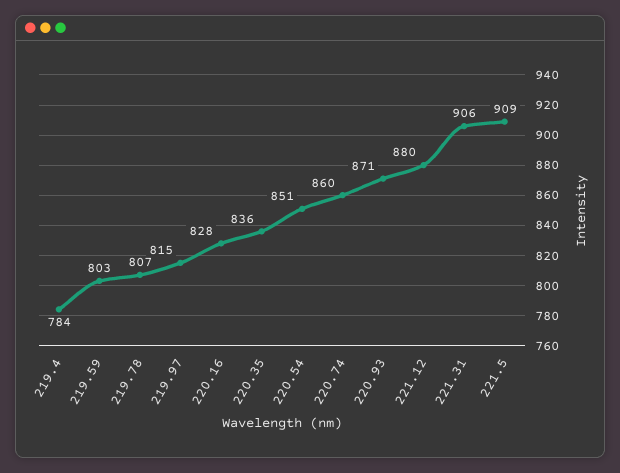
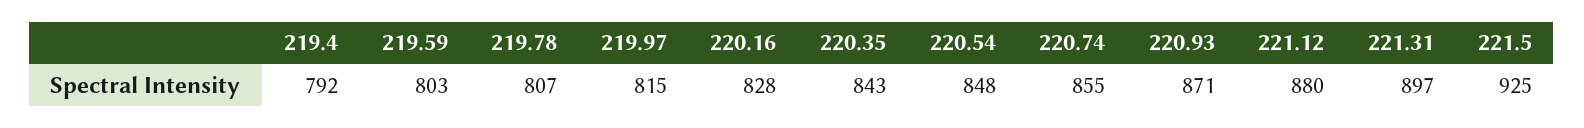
  {
-   "219.4": 784,
+   "219.4": 792,
    "219.59": 803,
    "219.78": 807,
    "219.97": 815,
    "220.16": 828,
-   "220.35": 836,
+   "220.35": 843,
-   "220.54": 851,
+   "220.54": 848,
-   "220.74": 860,
+   "220.74": 855,
    "220.93": 871,
    "221.12": 880,
-   "221.31": 906,
+   "221.31": 897,
-   "221.5": 909
+   "221.5": 925
  }

